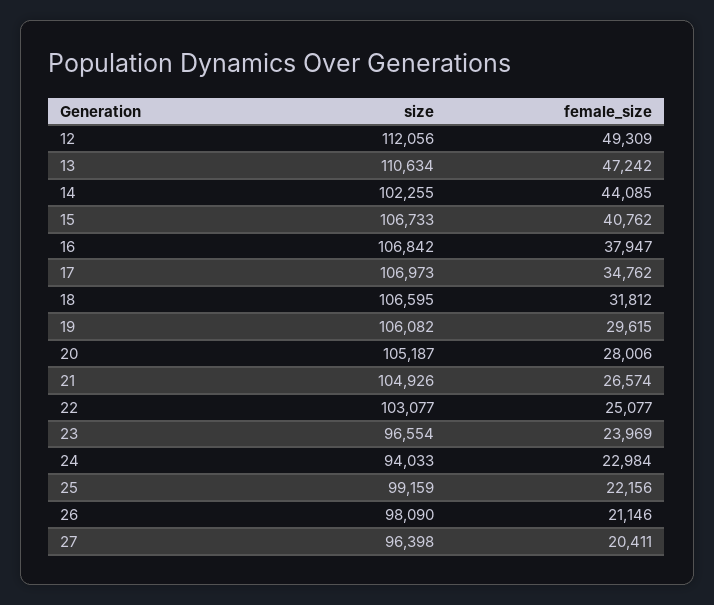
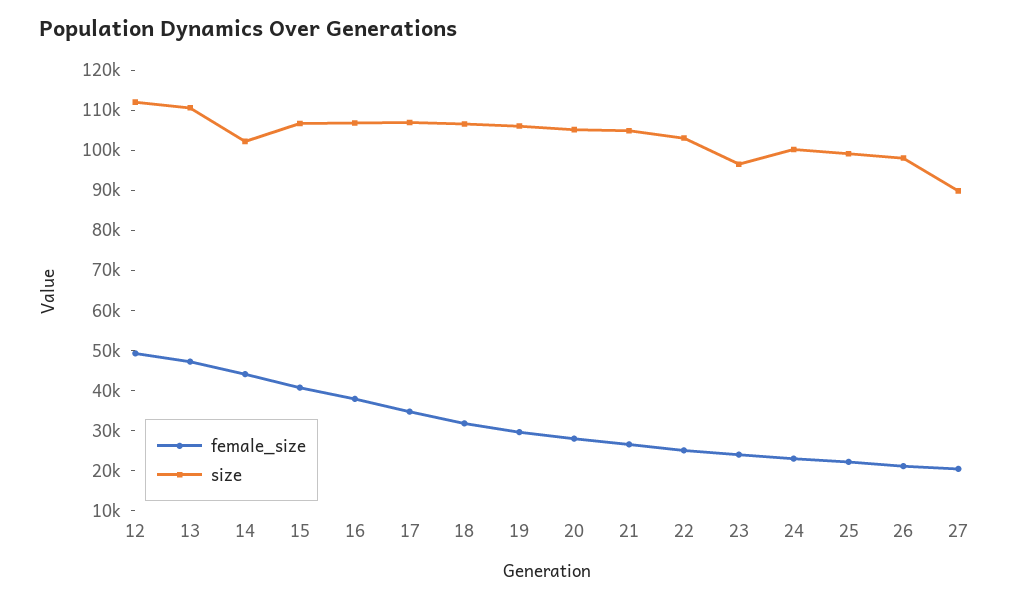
  {
    "size": {
      "12": 112056,
      "13": 110634,
      "14": 102255,
      "15": 106733,
      "16": 106842,
      "17": 106973,
      "18": 106595,
      "19": 106082,
      "20": 105187,
      "21": 104926,
      "22": 103077,
      "23": 96554,
-     "24": 94033,
+     "24": 100000,
      "25": 99159,
      "26": 98090,
-     "27": 96398
+     "27": 90000
    },
    "female_size": {
      "12": 49309,
      "13": 47242,
      "14": 44085,
      "15": 40762,
      "16": 37947,
      "17": 34762,
      "18": 31812,
      "19": 29615,
      "20": 28006,
      "21": 26574,
      "22": 25077,
      "23": 23969,
      "24": 22984,
      "25": 22156,
      "26": 21146,
      "27": 20411
    }
  }

